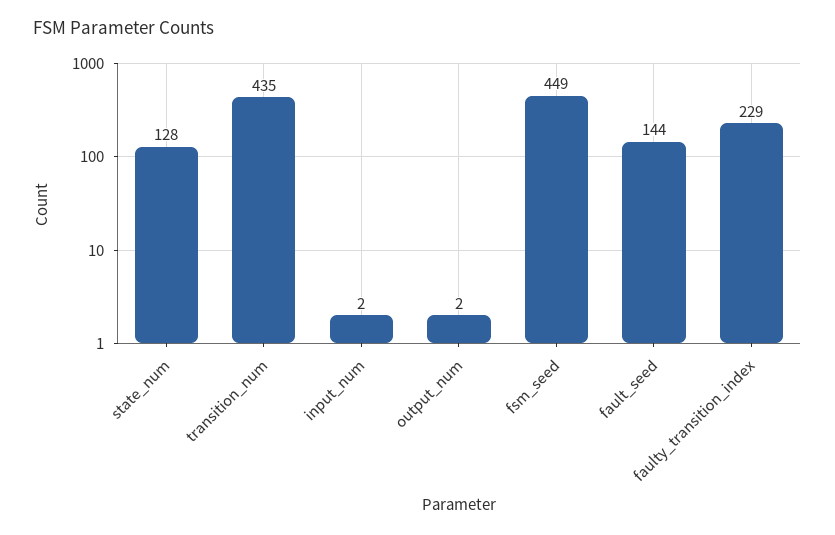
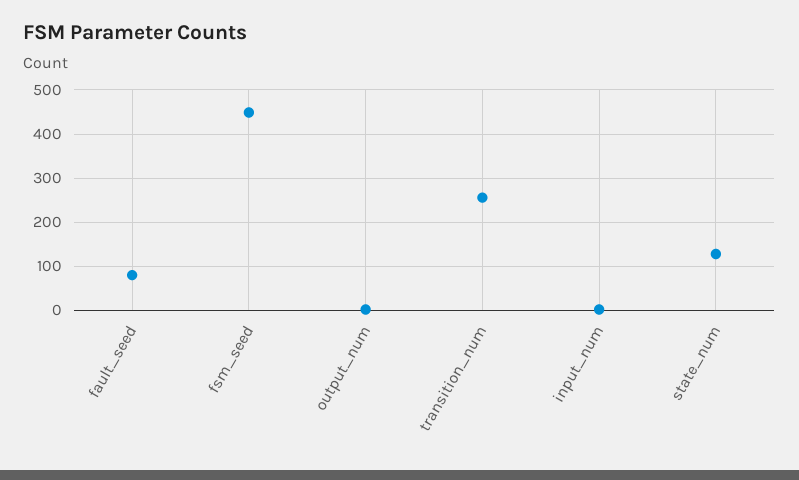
  {
    "state_num": 128,
-   "transition_num": 435,
+   "transition_num": 260,
    "input_num": 2,
    "output_num": 2,
    "fsm_seed": 449,
-   "fault_seed": 144,
+   "fault_seed": 80
-   "faulty_transition_index": 229
  }

